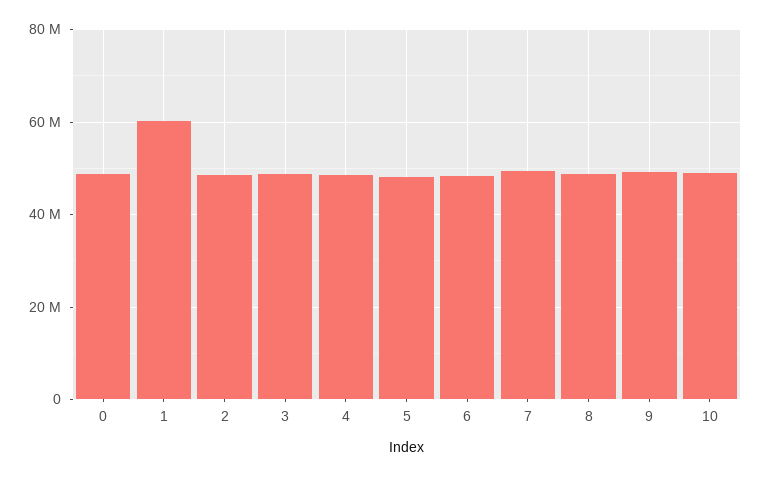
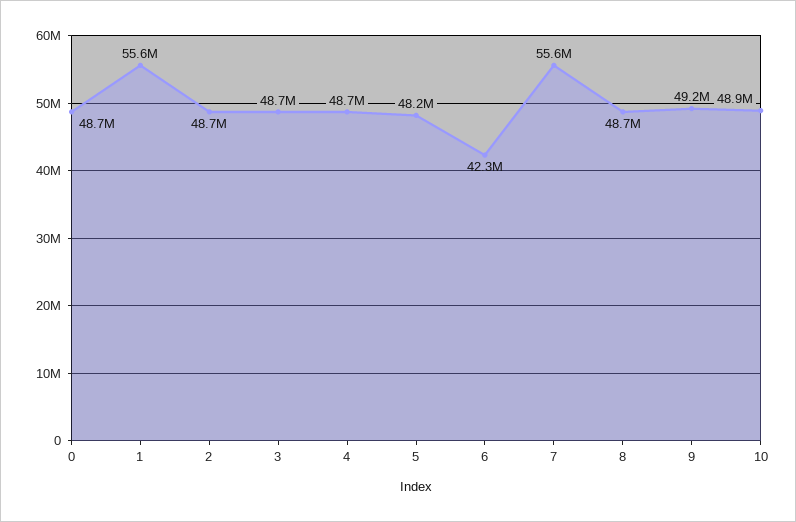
  {
    "0": 48700000,
-   "1": 60000000,
+   "1": 55600000,
    "2": 48700000,
    "3": 48700000,
    "4": 48700000,
    "5": 48200000,
-   "6": 48000000,
+   "6": 42300000,
-   "7": 50000000,
+   "7": 55600000,
    "8": 48700000,
    "9": 49200000,
    "10": 48900000
  }

